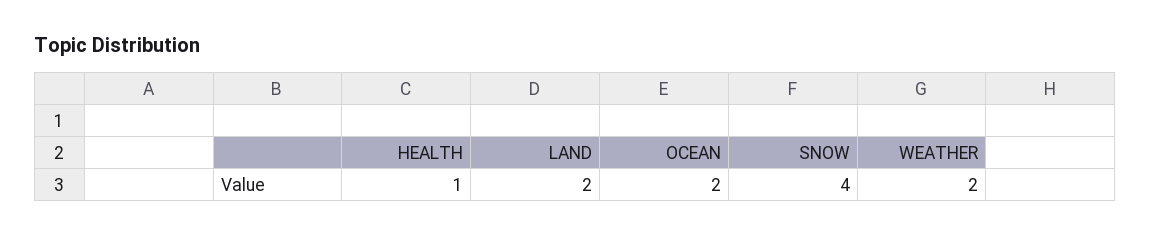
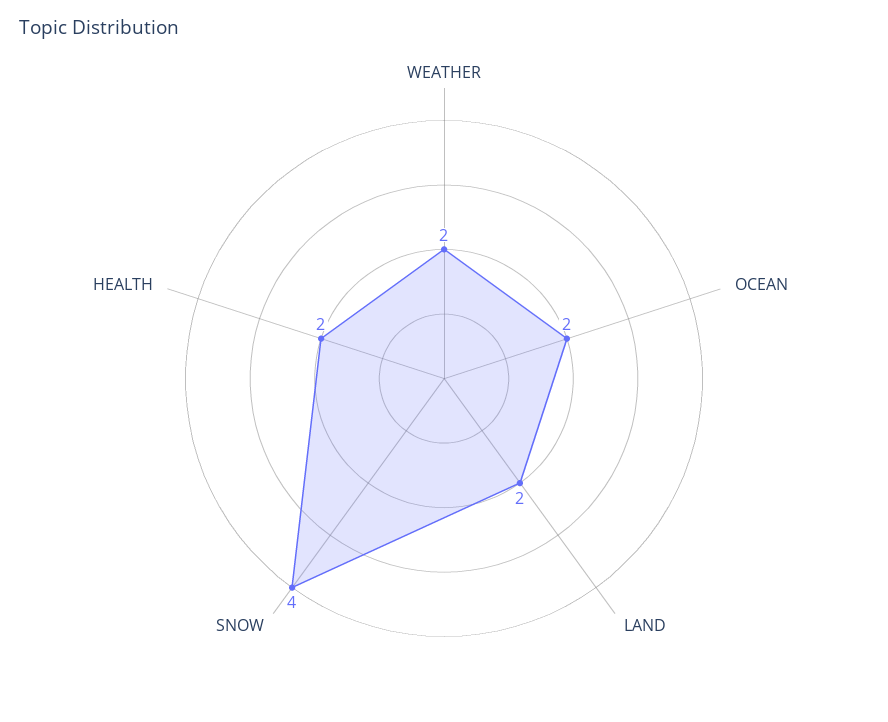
  {
-   "HEALTH": 1,
+   "HEALTH": 2,
    "LAND": 2,
    "OCEAN": 2,
    "SNOW": 4,
    "WEATHER": 2
  }

